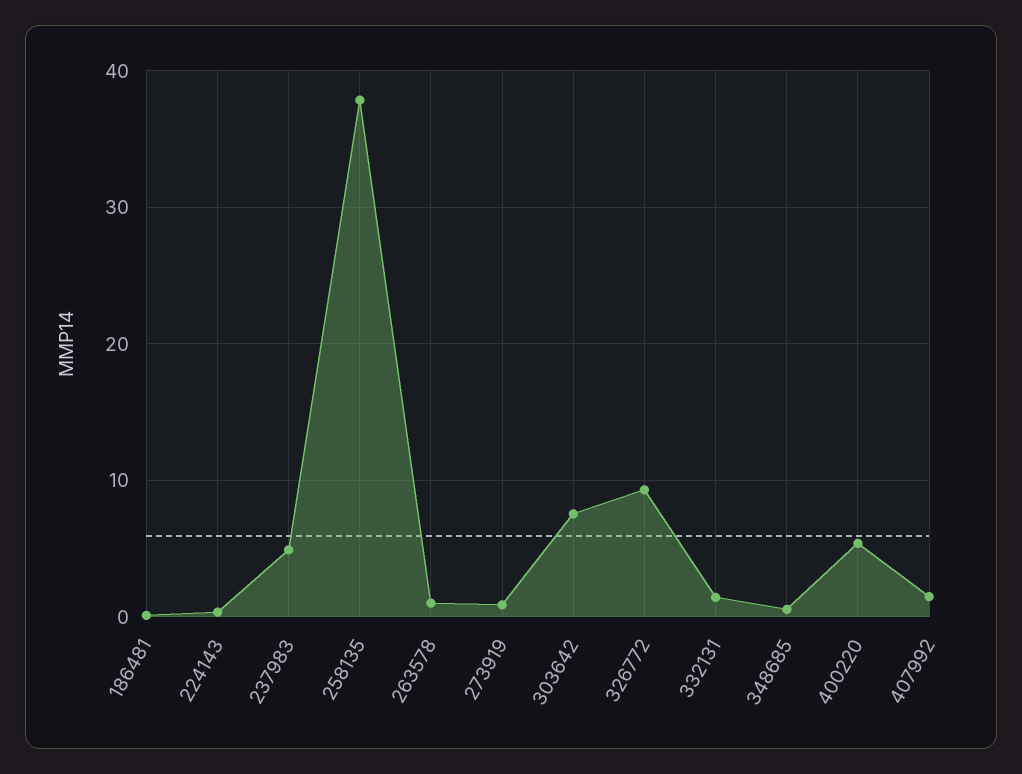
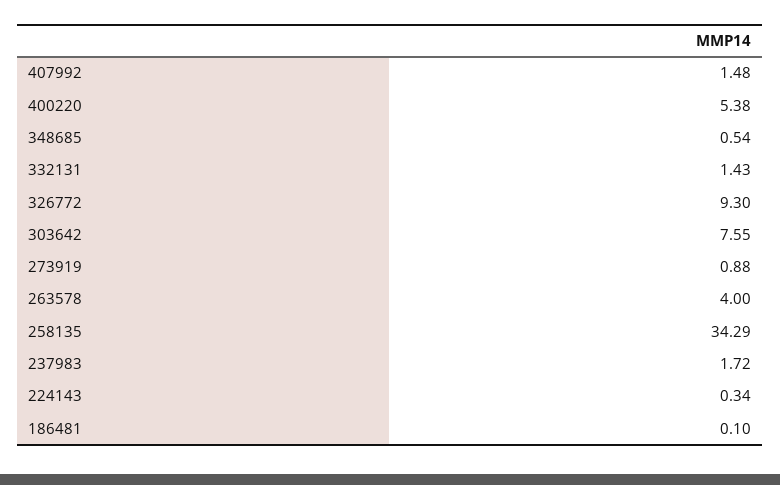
  {
    "186481": 0.1,
    "224143": 0.34,
-   "237983": 5,
+   "237983": 1.72,
-   "258135": 38,
+   "258135": 34.29,
-   "263578": 1,
+   "263578": 4,
    "273919": 0.88,
    "303642": 7.55,
    "326772": 9.3,
    "332131": 1.43,
    "348685": 0.54,
    "400220": 5.38,
    "407992": 1.48
  }

